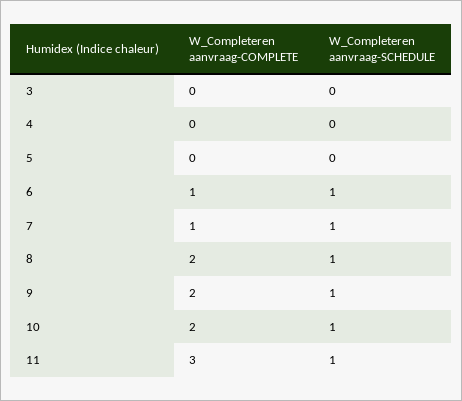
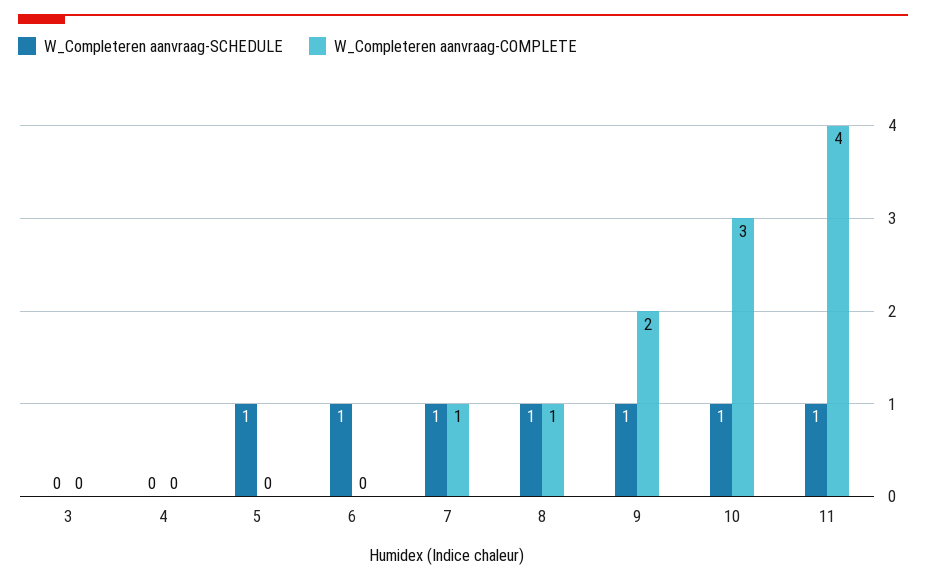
  {
    "W_Completeren aanvraag-COMPLETE": {
      "3": 0,
      "4": 0,
      "5": 0,
-     "6": 1,
+     "6": 0,
      "7": 1,
-     "8": 2,
+     "8": 1,
      "9": 2,
-     "10": 2,
+     "10": 3,
-     "11": 3
+     "11": 4
    },
    "W_Completeren aanvraag-SCHEDULE": {
      "3": 0,
      "4": 0,
-     "5": 0,
+     "5": 1,
      "6": 1,
      "7": 1,
      "8": 1,
      "9": 1,
      "10": 1,
      "11": 1
    }
  }

